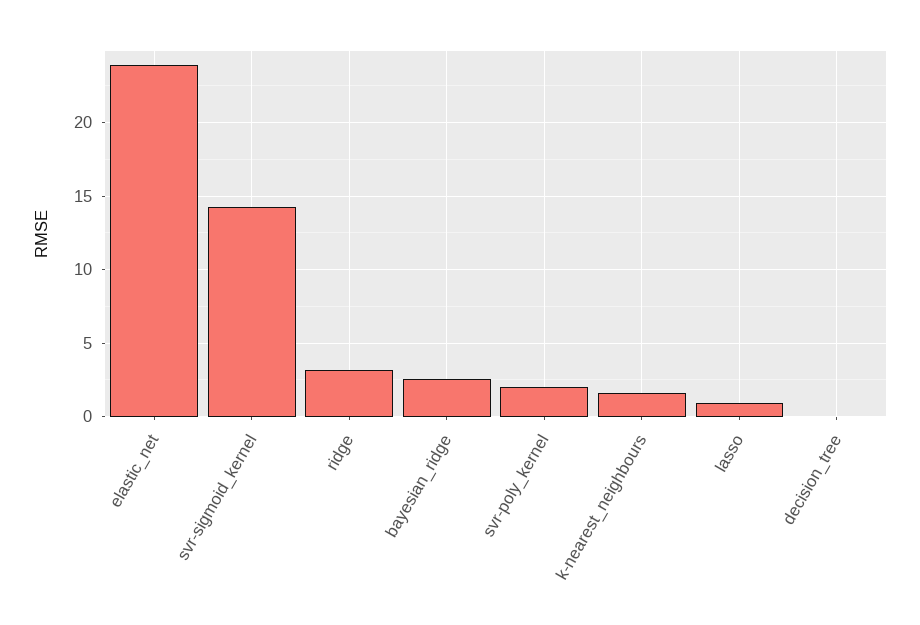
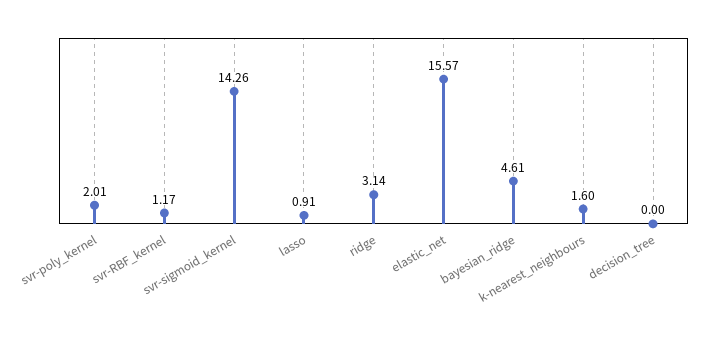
  {
-   "elastic_net": 24,
+   "elastic_net": 15.57,
    "svr-sigmoid_kernel": 14.26,
    "ridge": 3.14,
-   "bayesian_ridge": 2.5,
+   "bayesian_ridge": 4.61,
    "svr-poly_kernel": 2.01,
    "k-nearest_neighbours": 1.6,
    "lasso": 0.91,
-   "decision_tree": 0
+   "decision_tree": 0,
+   "svr-RBF_kernel": 1.17
  }

